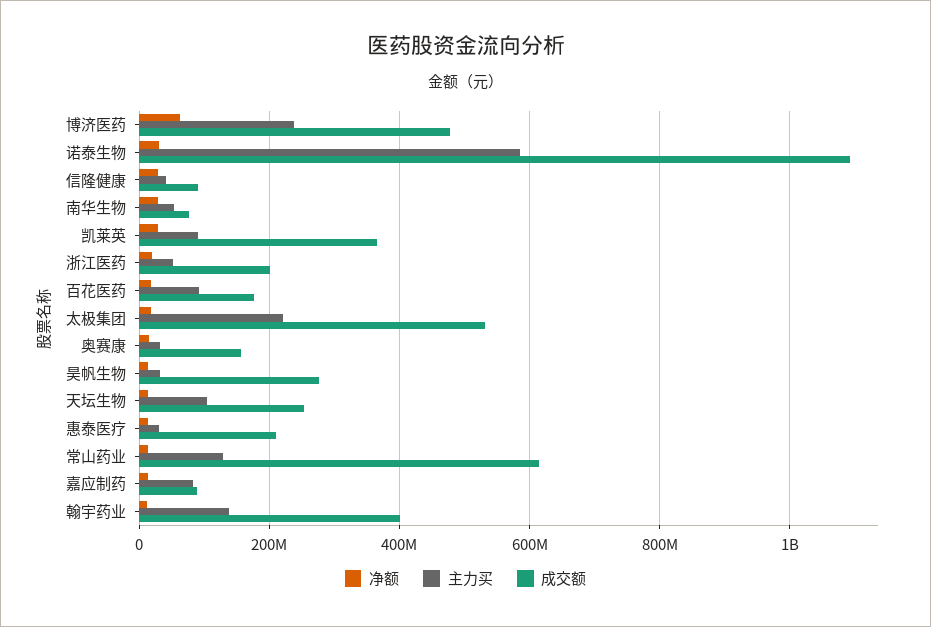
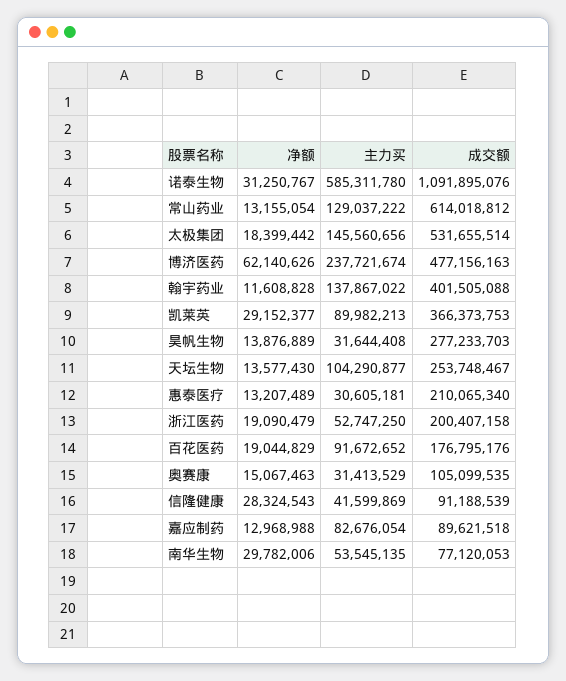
  {
    "净额": {
      "博济医药": 62140626,
      "诺泰生物": 31250767,
      "信隆健康": 28324543,
      "南华生物": 29782006,
      "凯莱英": 29152377,
      "浙江医药": 19090479,
      "百花医药": 19044829,
      "太极集团": 18399442,
      "奥赛康": 15067463,
      "昊帆生物": 13876889,
      "天坛生物": 13577430,
      "惠泰医疗": 13207489,
      "常山药业": 13155054,
      "嘉应制药": 12968988,
      "翰宇药业": 11608828
    },
    "主力买": {
      "博济医药": 237721674,
      "诺泰生物": 585311780,
      "信隆健康": 41599869,
      "南华生物": 53545135,
      "凯莱英": 89982213,
      "浙江医药": 52747250,
      "百花医药": 91672652,
-     "太极集团": 220000000,
+     "太极集团": 145560656,
      "奥赛康": 31413529,
      "昊帆生物": 31644408,
      "天坛生物": 104290877,
      "惠泰医疗": 30605181,
      "常山药业": 129037222,
      "嘉应制药": 82676054,
      "翰宇药业": 137867022
    },
    "成交额": {
      "博济医药": 477156163,
      "诺泰生物": 1091895076,
      "信隆健康": 91188539,
      "南华生物": 77120053,
      "凯莱英": 366373753,
      "浙江医药": 200407158,
      "百花医药": 176795176,
      "太极集团": 531655514,
-     "奥赛康": 160000000,
+     "奥赛康": 105099535,
      "昊帆生物": 277233703,
      "天坛生物": 253748467,
      "惠泰医疗": 210065340,
      "常山药业": 614018812,
      "嘉应制药": 89621518,
      "翰宇药业": 401505088
    }
  }

